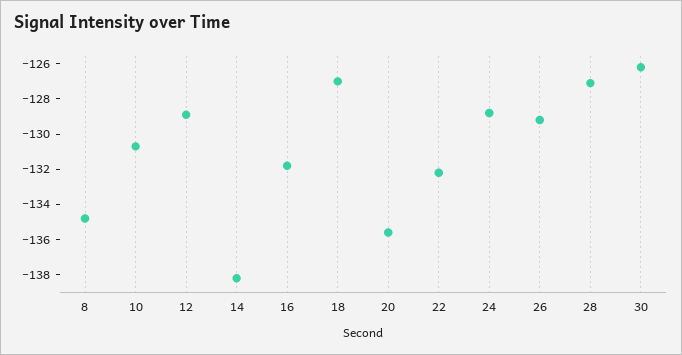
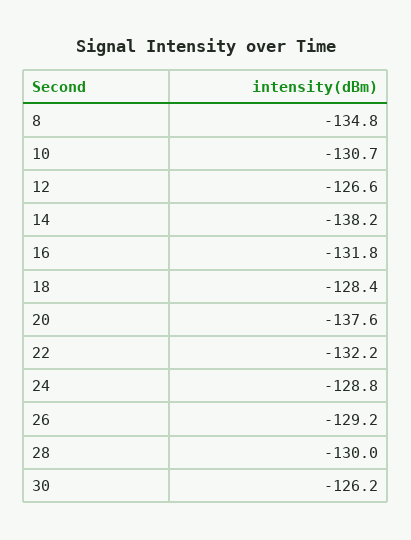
  {
    "8": -134.8,
    "10": -130.7,
-   "12": -129,
+   "12": -126.6,
    "14": -138.2,
    "16": -131.8,
-   "18": -127,
+   "18": -128.4,
-   "20": -135.5,
+   "20": -137.6,
    "22": -132.2,
    "24": -128.8,
    "26": -129.2,
-   "28": -127,
+   "28": -130,
    "30": -126.2
  }

